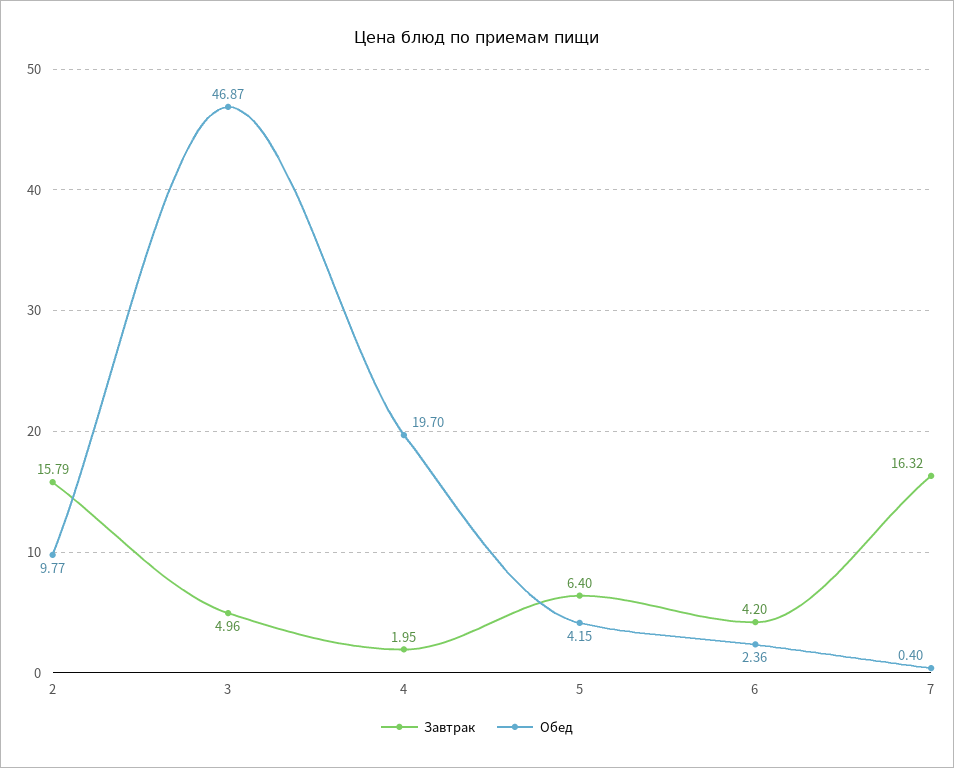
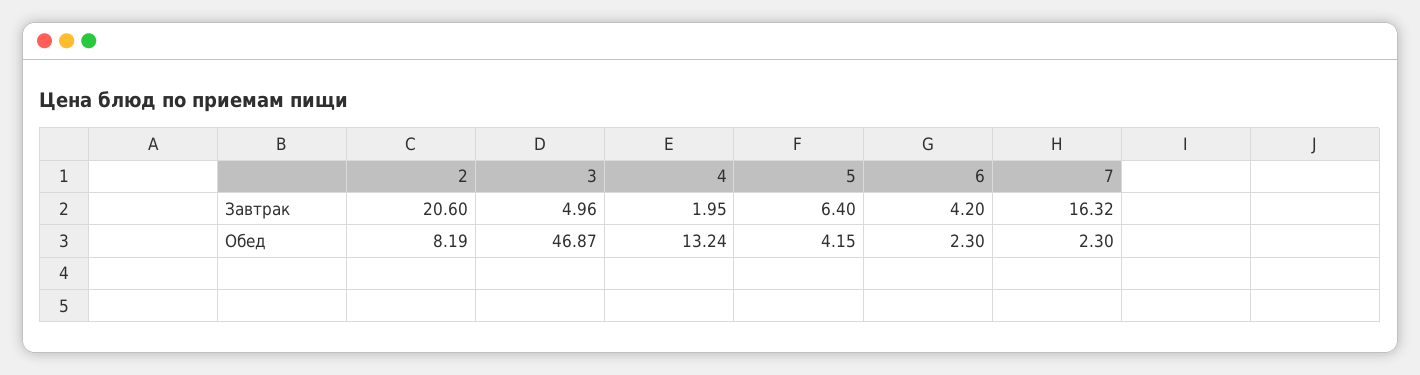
  {
    "Завтрак": {
-     "2": 15.79,
+     "2": 20.6,
      "3": 4.96,
      "4": 1.95,
      "5": 6.4,
      "6": 4.2,
      "7": 16.32
    },
    "Обед": {
-     "2": 9.77,
+     "2": 8.19,
      "3": 46.87,
-     "4": 19.7,
+     "4": 13.24,
      "5": 4.15,
-     "6": 2.36,
+     "6": 2.3,
-     "7": 0.4
+     "7": 2.3
    }
  }

